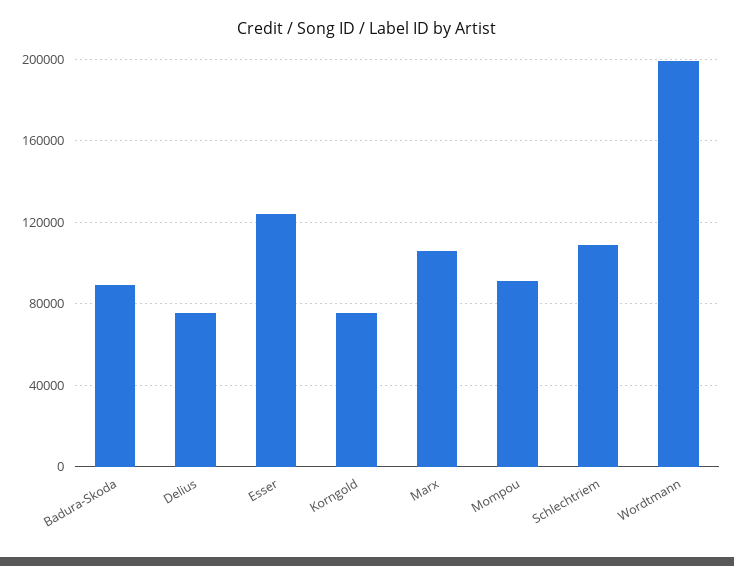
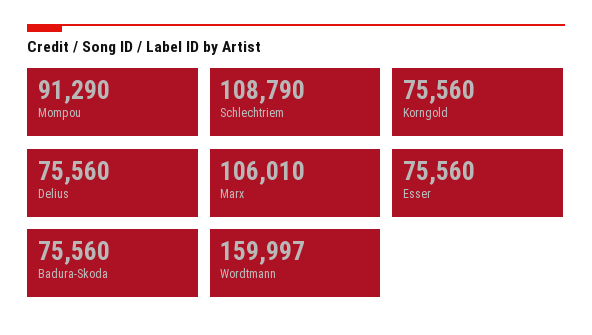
  {
-   "Badura-Skoda": 90000,
+   "Badura-Skoda": 75560,
    "Delius": 75560,
-   "Esser": 125000,
+   "Esser": 75560,
    "Korngold": 75560,
    "Marx": 106010,
    "Mompou": 91290,
    "Schlechtriem": 108790,
-   "Wordtmann": 200000
+   "Wordtmann": 159997
  }

